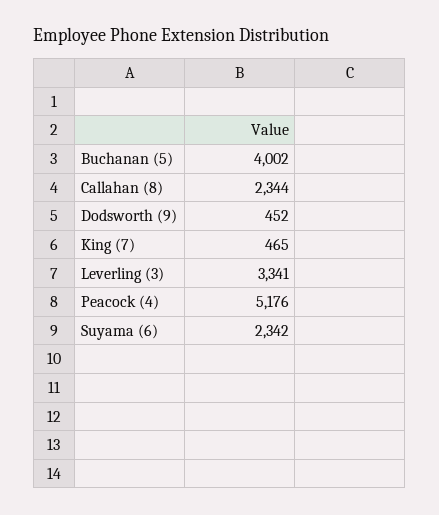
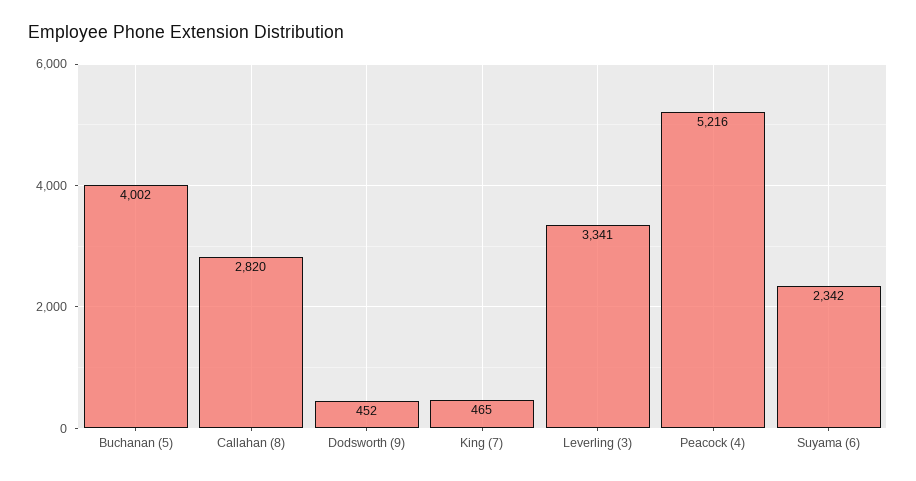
  {
    "Buchanan (5)": 4002,
-   "Callahan (8)": 2344,
+   "Callahan (8)": 2820,
    "Dodsworth (9)": 452,
    "King (7)": 465,
    "Leverling (3)": 3341,
-   "Peacock (4)": 5176,
+   "Peacock (4)": 5216,
    "Suyama (6)": 2342
  }

